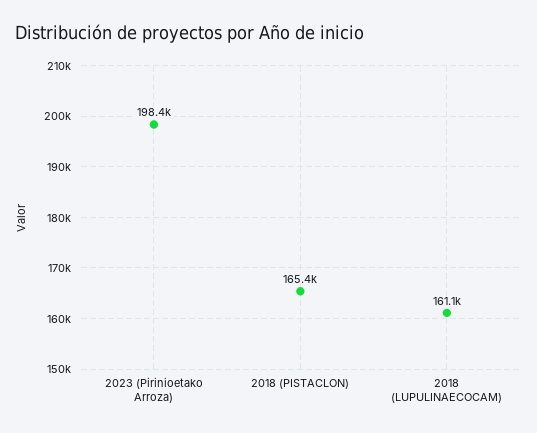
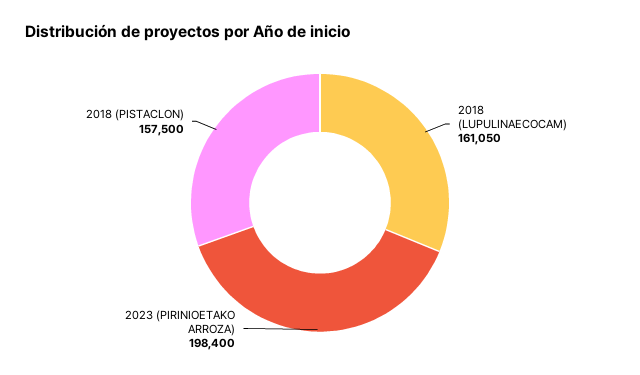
  {
    "2023 (Pirinioetako Arroza)": 198400,
-   "2018 (PISTACLON)": 165400,
+   "2018 (PISTACLON)": 157500,
    "2018 (LUPULINAECOCAM)": 161050
  }

